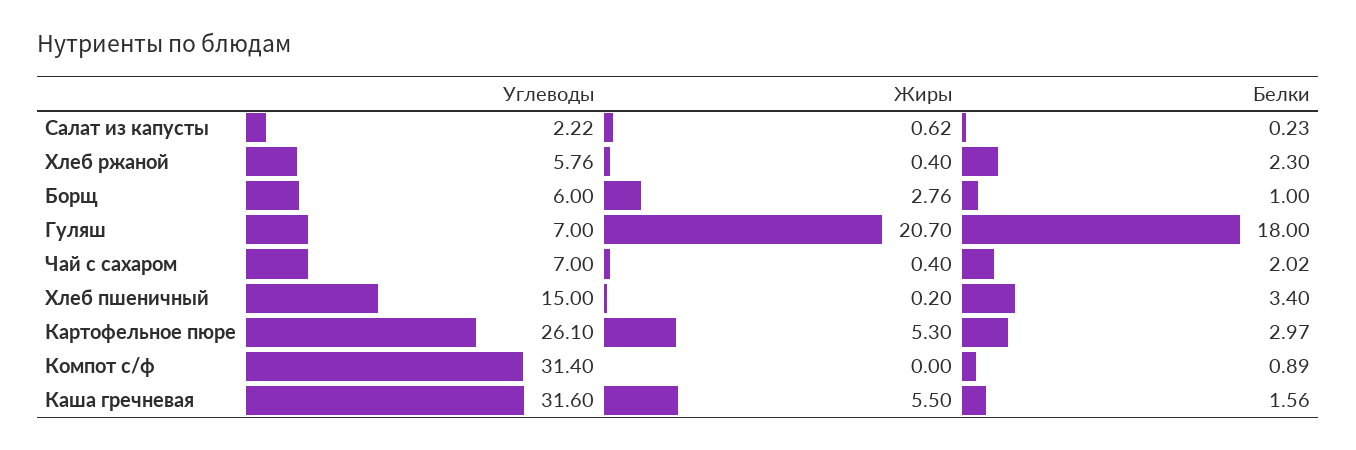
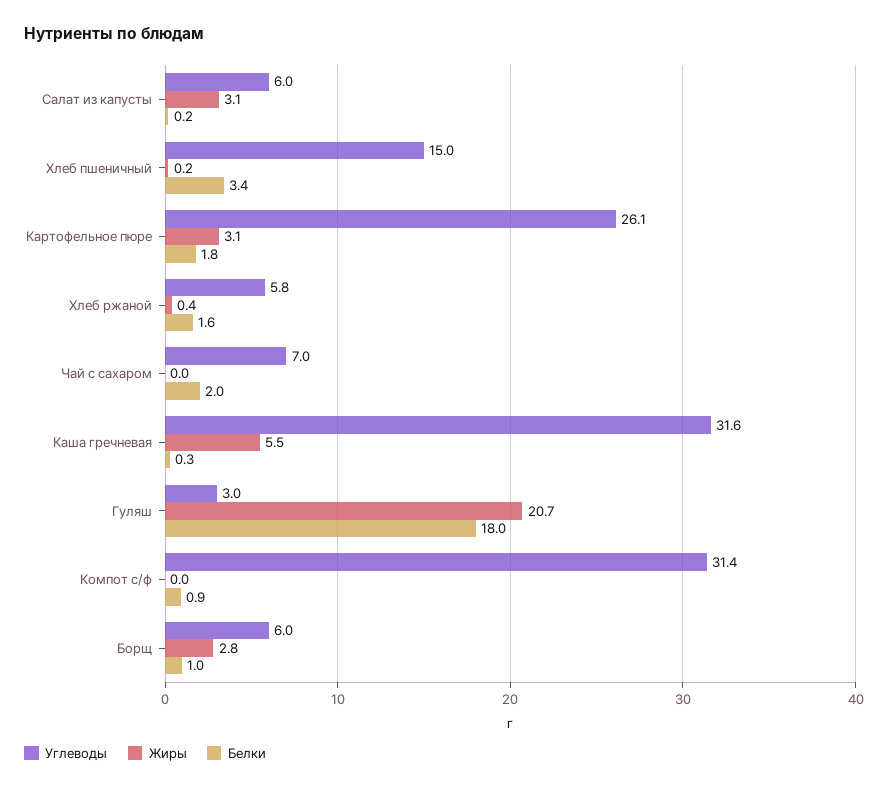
  {
    "Углеводы": {
-     "Салат из капусты": 2.22,
+     "Салат из капусты": 6,
      "Хлеб ржаной": 5.76,
      "Борщ": 6,
-     "Гуляш": 7,
+     "Гуляш": 3,
      "Чай с сахаром": 7,
      "Хлеб пшеничный": 15,
      "Картофельное пюре": 26.1,
      "Компот с/ф": 31.4,
      "Каша гречневая": 31.6
    },
    "Жиры": {
-     "Салат из капусты": 0.62,
+     "Салат из капусты": 3.1,
      "Хлеб ржаной": 0.4,
      "Борщ": 2.76,
      "Гуляш": 20.7,
-     "Чай с сахаром": 0.4,
+     "Чай с сахаром": 0,
      "Хлеб пшеничный": 0.2,
-     "Картофельное пюре": 5.3,
+     "Картофельное пюре": 3.1,
      "Компот с/ф": 0,
      "Каша гречневая": 5.5
    },
    "Белки": {
      "Салат из капусты": 0.23,
-     "Хлеб ржаной": 2.3,
+     "Хлеб ржаной": 1.6,
      "Борщ": 1,
      "Гуляш": 18,
      "Чай с сахаром": 2.02,
      "Хлеб пшеничный": 3.4,
-     "Картофельное пюре": 2.97,
+     "Картофельное пюре": 1.8,
      "Компот с/ф": 0.89,
-     "Каша гречневая": 1.56
+     "Каша гречневая": 0.3
    }
  }

